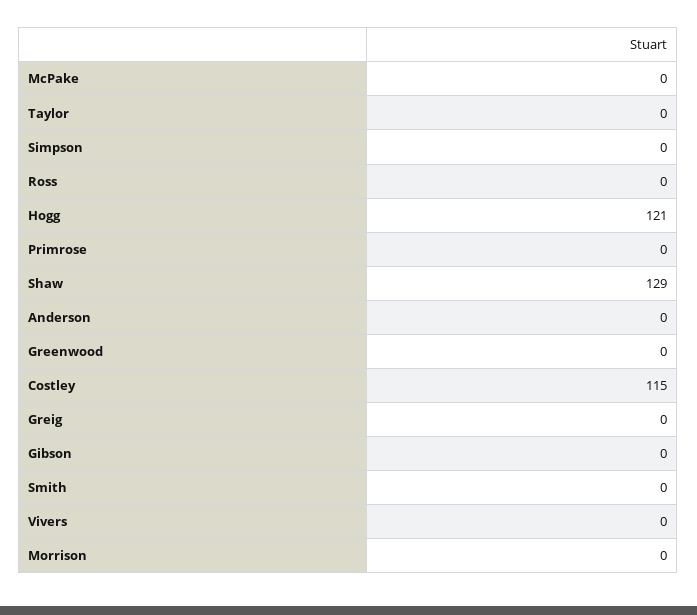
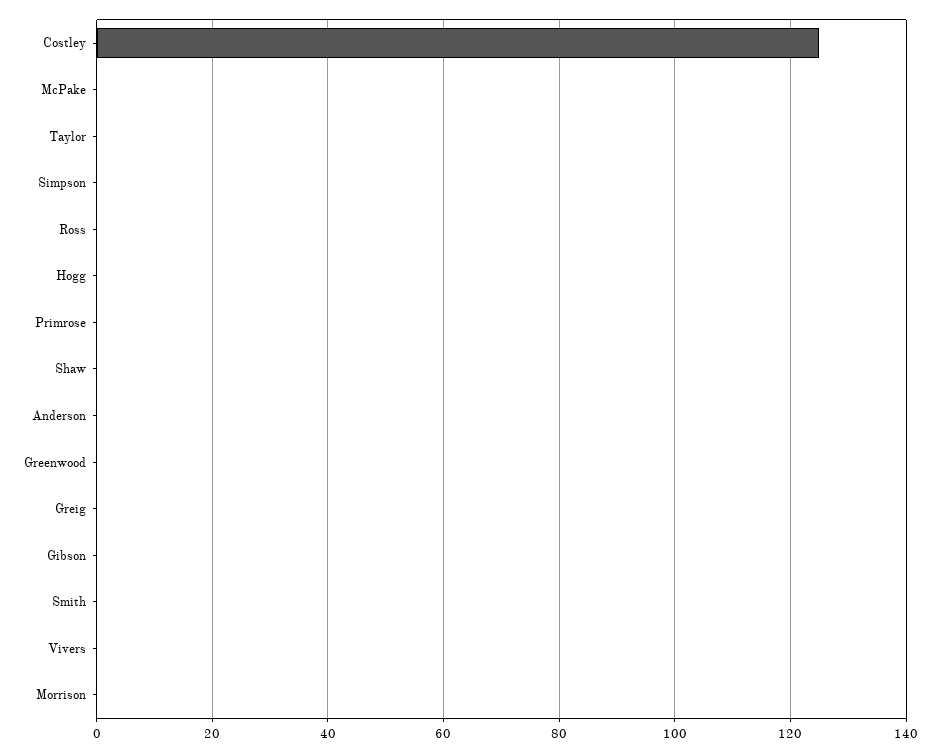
  {
    "McPake": 0,
    "Taylor": 0,
    "Simpson": 0,
    "Ross": 0,
-   "Hogg": 121,
+   "Hogg": 0,
    "Primrose": 0,
-   "Shaw": 129,
+   "Shaw": 0,
    "Anderson": 0,
    "Greenwood": 0,
-   "Costley": 115,
+   "Costley": 125,
    "Greig": 0,
    "Gibson": 0,
    "Smith": 0,
    "Vivers": 0,
    "Morrison": 0
  }

